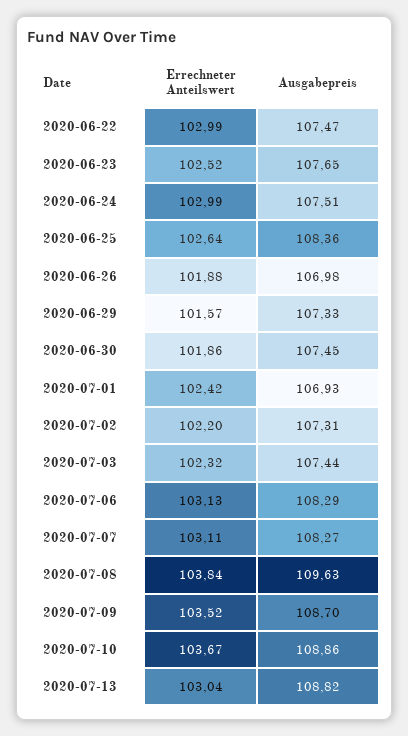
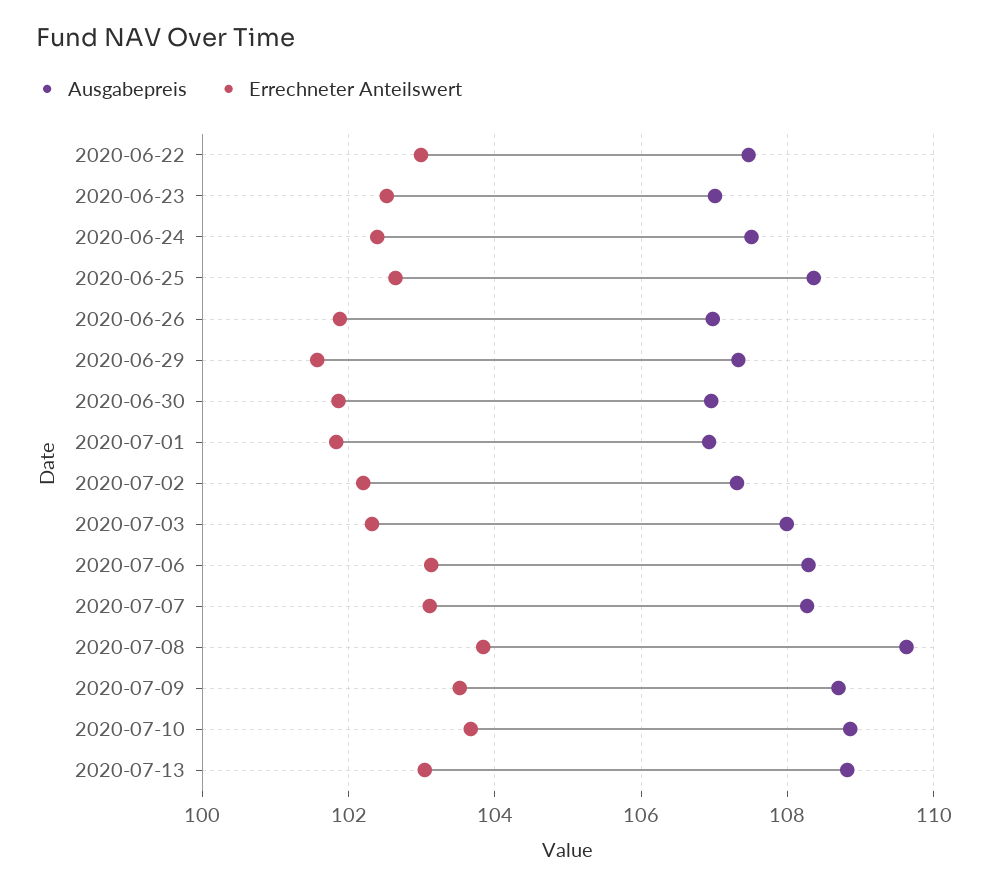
  {
    "Errechneter Anteilswert": {
      "2020-06-22": 102.99,
      "2020-06-23": 102.52,
-     "2020-06-24": 102.99,
+     "2020-06-24": 102.4,
      "2020-06-25": 102.64,
      "2020-06-26": 101.88,
      "2020-06-29": 101.57,
      "2020-06-30": 101.86,
-     "2020-07-01": 102.42,
+     "2020-07-01": 101.8,
      "2020-07-02": 102.2,
      "2020-07-03": 102.32,
      "2020-07-06": 103.13,
      "2020-07-07": 103.11,
      "2020-07-08": 103.84,
      "2020-07-09": 103.52,
      "2020-07-10": 103.67,
      "2020-07-13": 103.04
    },
    "Ausgabepreis": {
      "2020-06-22": 107.47,
-     "2020-06-23": 107.65,
+     "2020-06-23": 107,
      "2020-06-24": 107.51,
      "2020-06-25": 108.36,
      "2020-06-26": 106.98,
      "2020-06-29": 107.33,
-     "2020-06-30": 107.45,
+     "2020-06-30": 107,
      "2020-07-01": 106.93,
      "2020-07-02": 107.31,
-     "2020-07-03": 107.44,
+     "2020-07-03": 108,
      "2020-07-06": 108.29,
      "2020-07-07": 108.27,
      "2020-07-08": 109.63,
      "2020-07-09": 108.7,
      "2020-07-10": 108.86,
      "2020-07-13": 108.82
    }
  }

